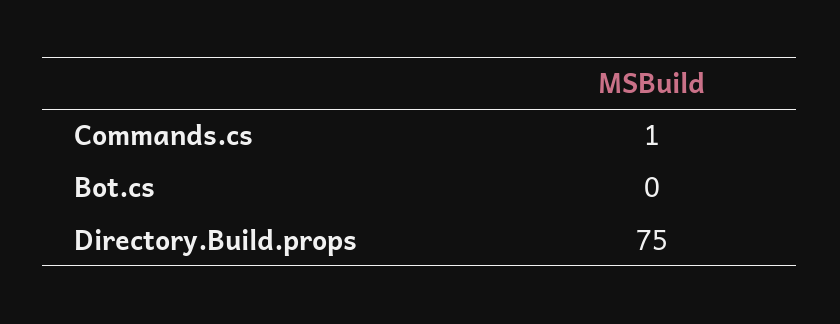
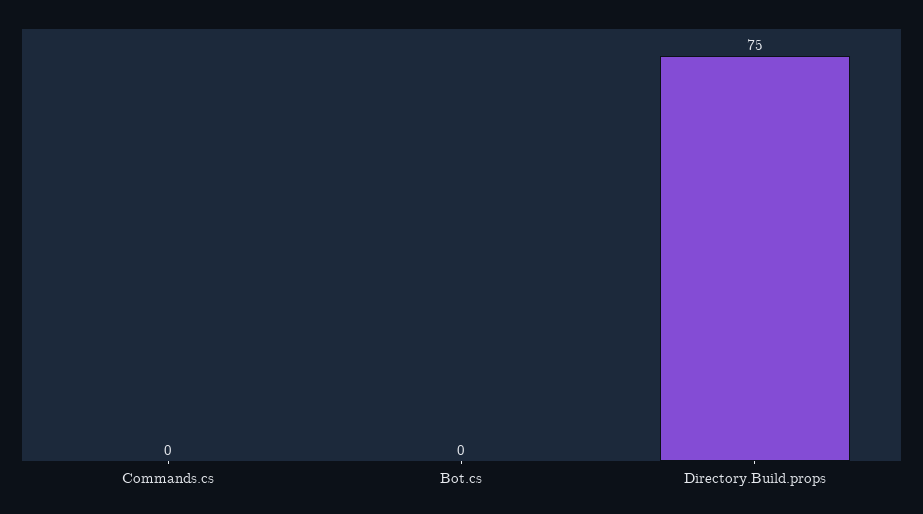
  {
-   "Commands.cs": 1,
+   "Commands.cs": 0,
    "Bot.cs": 0,
    "Directory.Build.props": 75
  }

